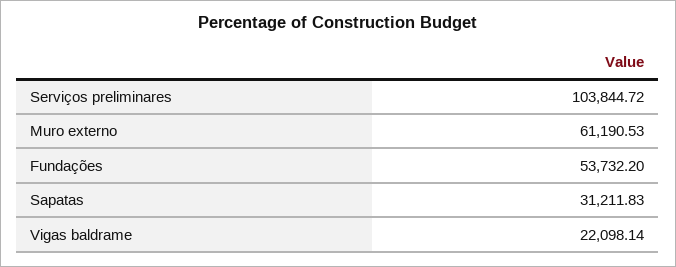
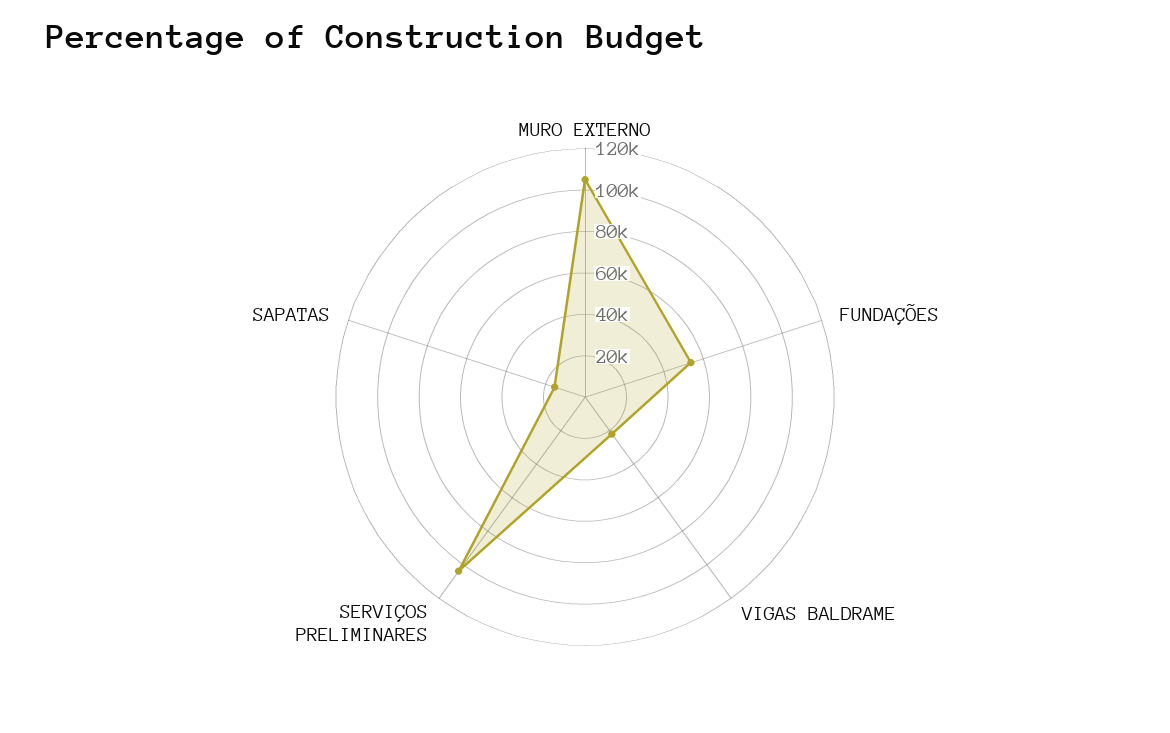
  {
    "Serviços preliminares": 103844.72,
-   "Muro externo": 61190.53,
+   "Muro externo": 105000,
    "Fundações": 53732.2,
-   "Sapatas": 31211.83,
+   "Sapatas": 15000,
    "Vigas baldrame": 22098.14
  }

